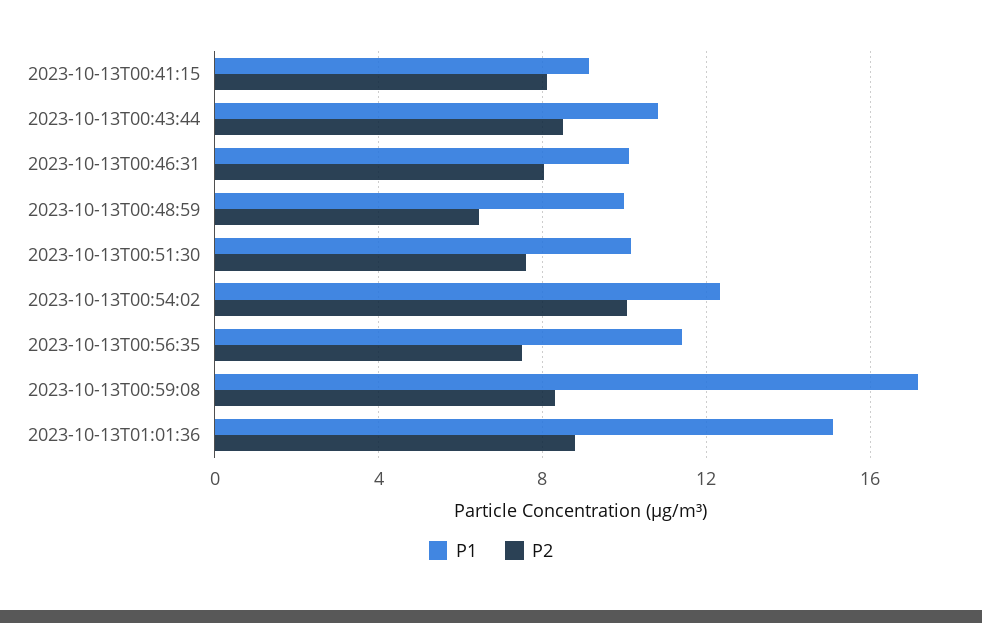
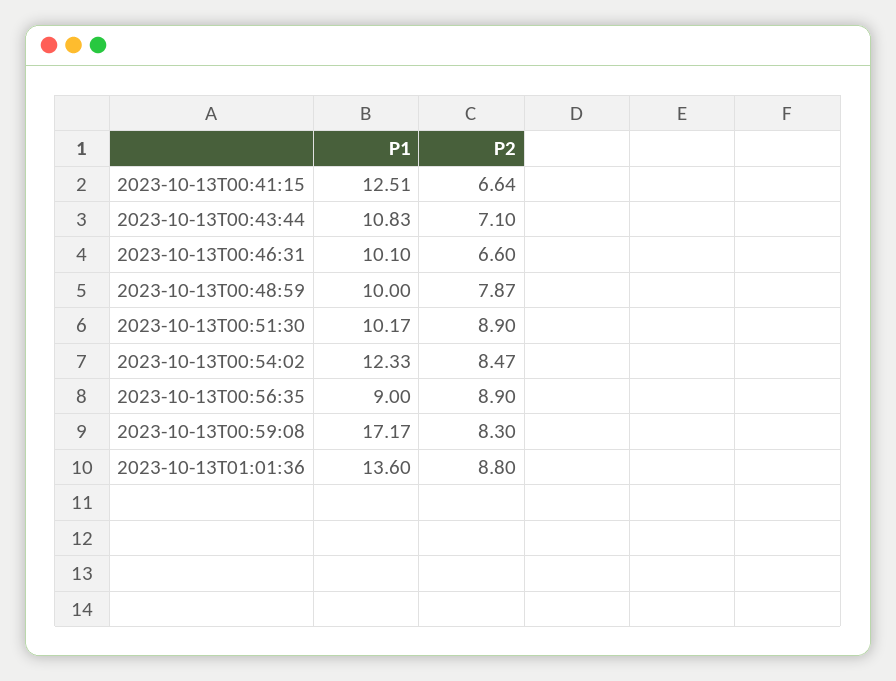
  {
    "P1": {
-     "2023-10-13T00:41:15": 9,
+     "2023-10-13T00:41:15": 12.51,
      "2023-10-13T00:43:44": 10.83,
      "2023-10-13T00:46:31": 10.1,
      "2023-10-13T00:48:59": 10,
      "2023-10-13T00:51:30": 10.17,
      "2023-10-13T00:54:02": 12.33,
-     "2023-10-13T00:56:35": 11.5,
+     "2023-10-13T00:56:35": 9,
      "2023-10-13T00:59:08": 17.17,
-     "2023-10-13T01:01:36": 15
+     "2023-10-13T01:01:36": 13.6
    },
    "P2": {
-     "2023-10-13T00:41:15": 8,
+     "2023-10-13T00:41:15": 6.64,
-     "2023-10-13T00:43:44": 8.5,
+     "2023-10-13T00:43:44": 7.1,
-     "2023-10-13T00:46:31": 8,
+     "2023-10-13T00:46:31": 6.6,
-     "2023-10-13T00:48:59": 6.5,
+     "2023-10-13T00:48:59": 7.87,
-     "2023-10-13T00:51:30": 7.5,
+     "2023-10-13T00:51:30": 8.9,
-     "2023-10-13T00:54:02": 10,
+     "2023-10-13T00:54:02": 8.47,
-     "2023-10-13T00:56:35": 7.5,
+     "2023-10-13T00:56:35": 8.9,
      "2023-10-13T00:59:08": 8.3,
      "2023-10-13T01:01:36": 8.8
    }
  }

